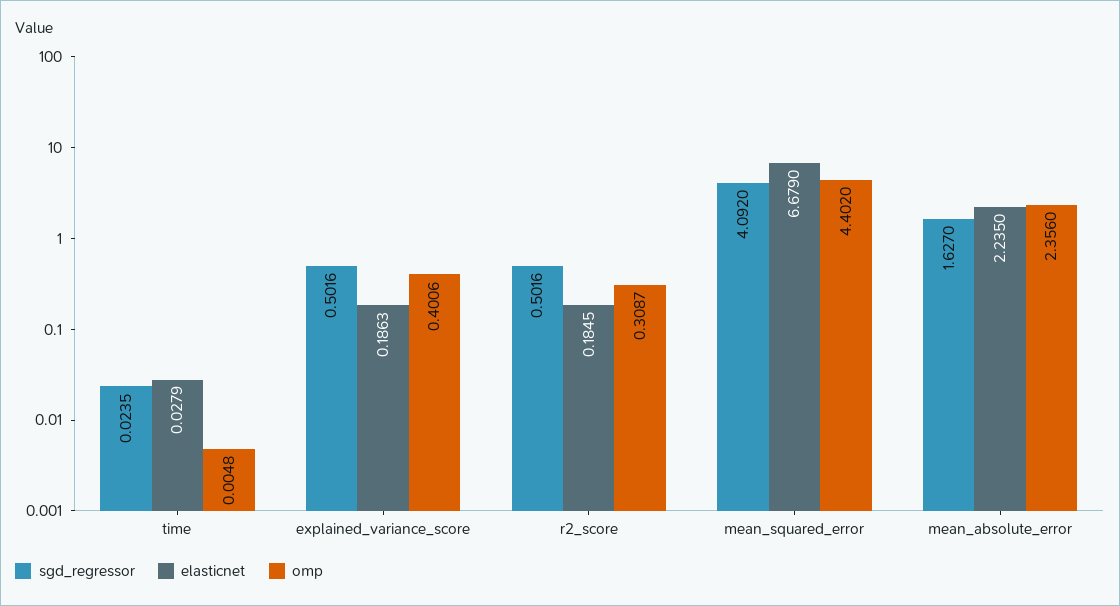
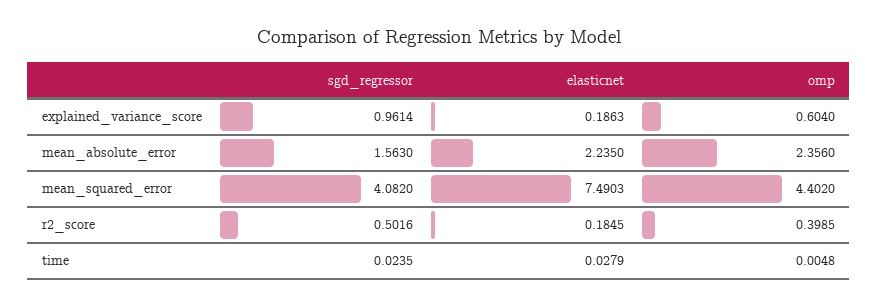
  {
    "sgd_regressor": {
      "time": 0.0235,
-     "explained_variance_score": 0.5016,
+     "explained_variance_score": 0.9614,
      "r2_score": 0.5016,
-     "mean_squared_error": 4.092,
+     "mean_squared_error": 4.082,
-     "mean_absolute_error": 1.627
+     "mean_absolute_error": 1.563
    },
    "elasticnet": {
      "time": 0.0279,
      "explained_variance_score": 0.1863,
      "r2_score": 0.1845,
-     "mean_squared_error": 6.679,
+     "mean_squared_error": 7.4903,
      "mean_absolute_error": 2.235
    },
    "omp": {
      "time": 0.0048,
-     "explained_variance_score": 0.4006,
+     "explained_variance_score": 0.604,
-     "r2_score": 0.3087,
+     "r2_score": 0.3985,
      "mean_squared_error": 4.402,
      "mean_absolute_error": 2.356
    }
  }

